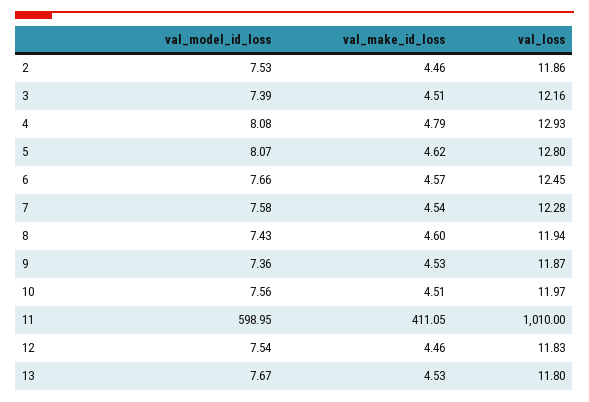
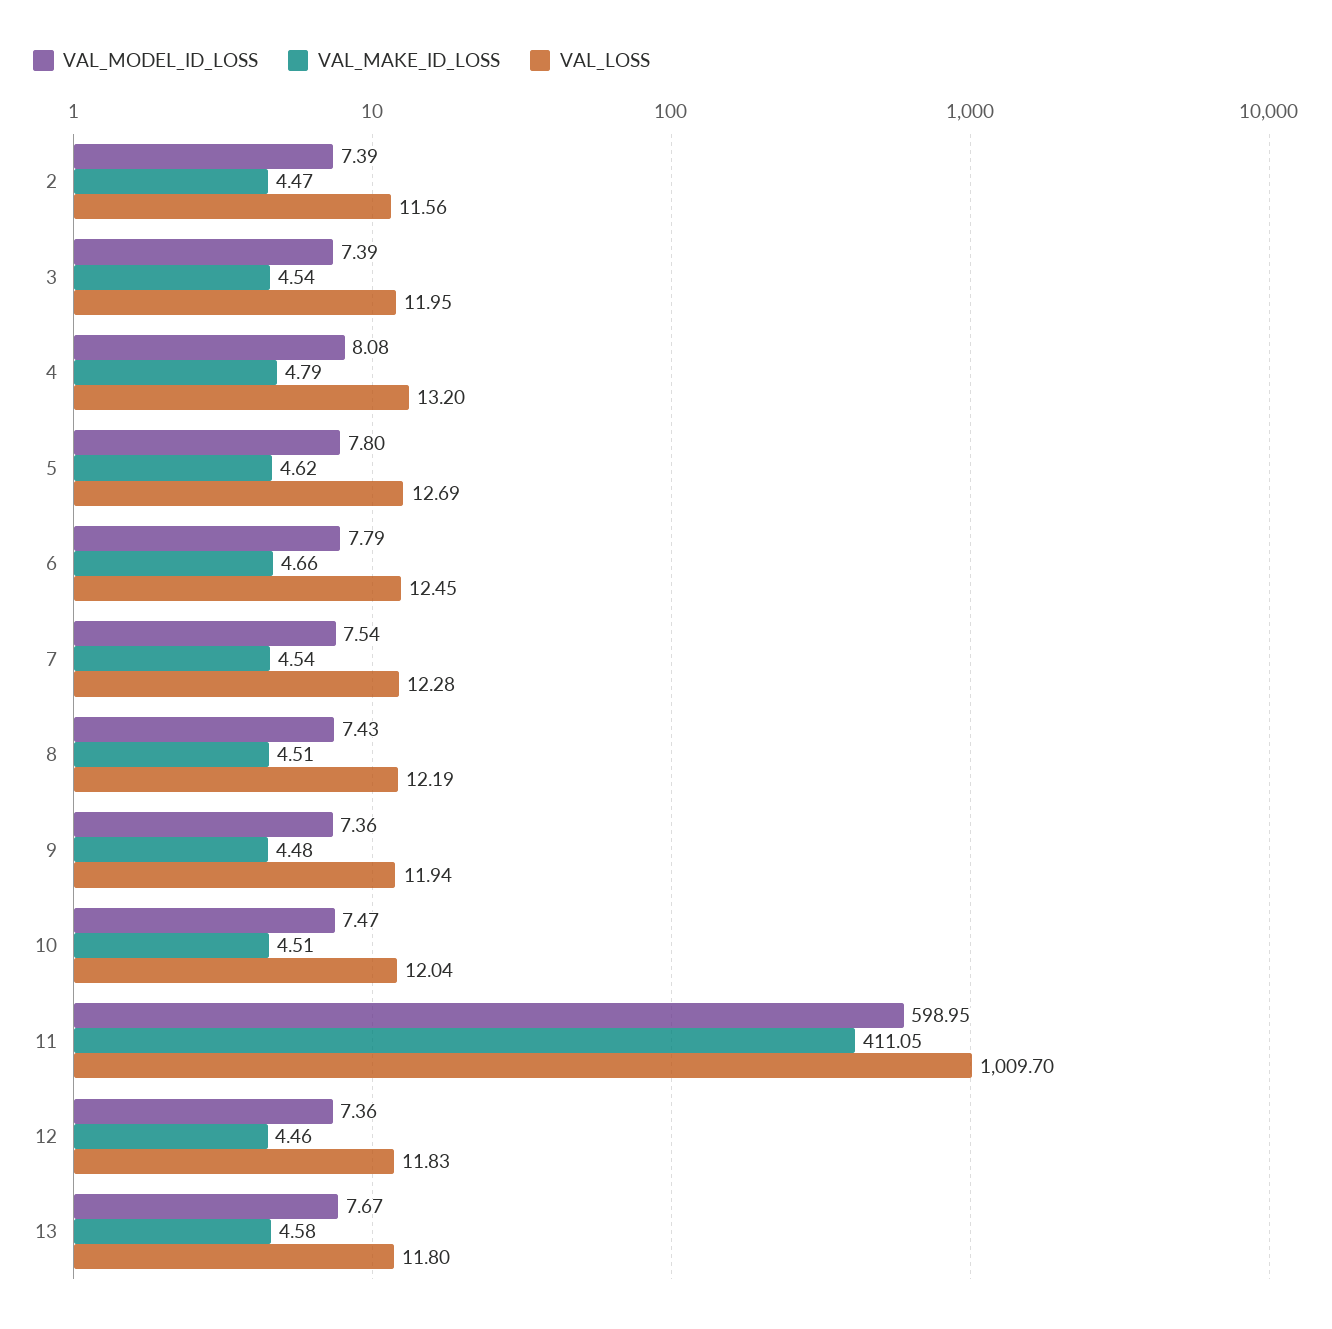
  {
    "val_model_id_loss": {
-     "2": 7.53,
+     "2": 7.39,
      "3": 7.39,
      "4": 8.08,
-     "5": 8.07,
+     "5": 7.8,
-     "6": 7.66,
+     "6": 7.79,
-     "7": 7.58,
+     "7": 7.54,
      "8": 7.43,
      "9": 7.36,
-     "10": 7.56,
+     "10": 7.47,
      "11": 598.95,
-     "12": 7.54,
+     "12": 7.36,
      "13": 7.67
    },
    "val_make_id_loss": {
-     "2": 4.46,
+     "2": 4.47,
-     "3": 4.51,
+     "3": 4.54,
      "4": 4.79,
      "5": 4.62,
-     "6": 4.57,
+     "6": 4.66,
      "7": 4.54,
-     "8": 4.6,
+     "8": 4.51,
-     "9": 4.53,
+     "9": 4.48,
      "10": 4.51,
      "11": 411.05,
      "12": 4.46,
-     "13": 4.53
+     "13": 4.58
    },
    "val_loss": {
-     "2": 11.86,
+     "2": 11.56,
-     "3": 12.16,
+     "3": 11.95,
-     "4": 12.93,
+     "4": 13.2,
-     "5": 12.8,
+     "5": 12.69,
      "6": 12.45,
      "7": 12.28,
-     "8": 11.94,
+     "8": 12.19,
-     "9": 11.87,
+     "9": 11.94,
-     "10": 11.97,
+     "10": 12.04,
-     "11": 1010,
+     "11": 1009.7,
      "12": 11.83,
      "13": 11.8
    }
  }

